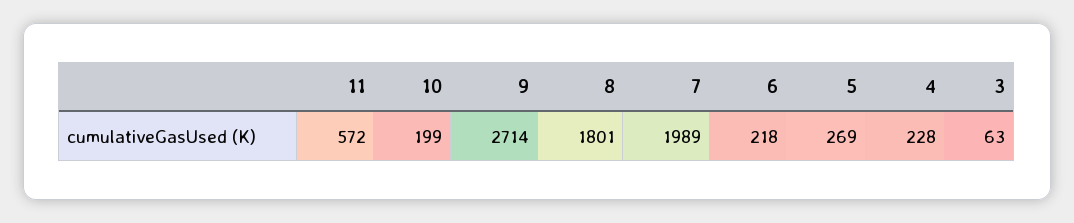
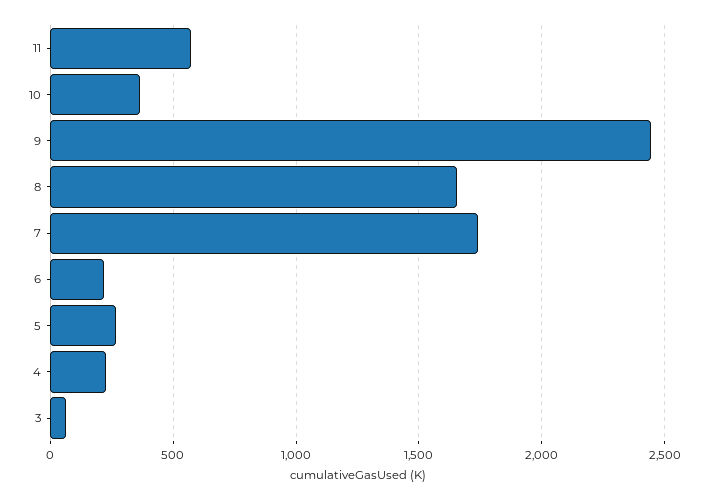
  {
    "11": 572,
-   "10": 199,
+   "10": 350,
-   "9": 2714,
+   "9": 2450,
-   "8": 1801,
+   "8": 1650,
-   "7": 1989,
+   "7": 1750,
    "6": 218,
    "5": 269,
    "4": 228,
    "3": 63
  }

